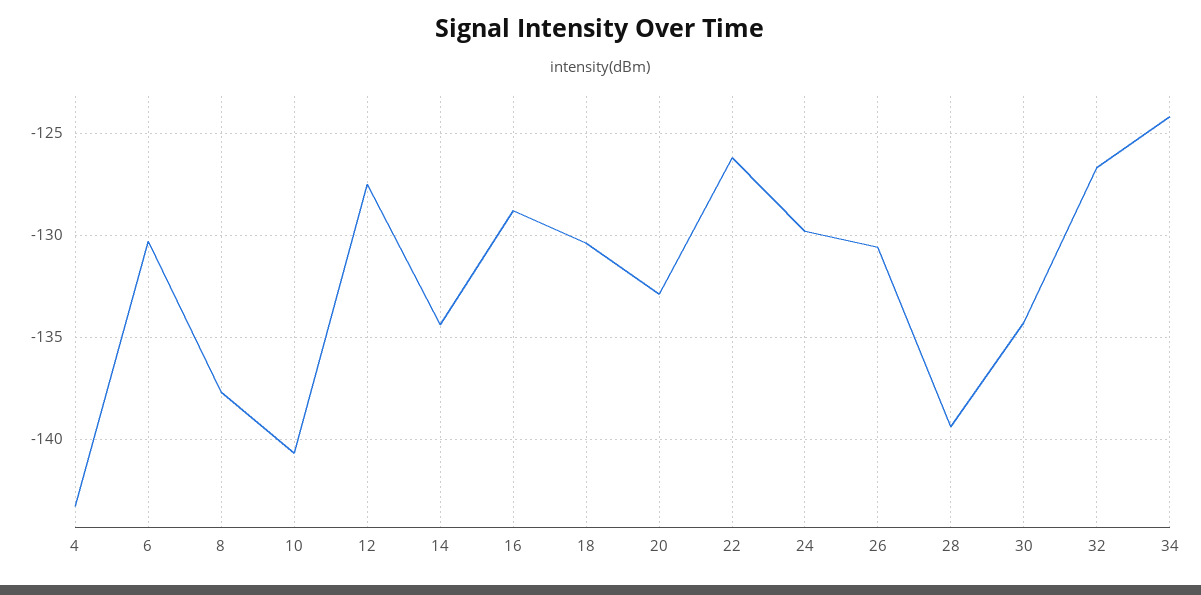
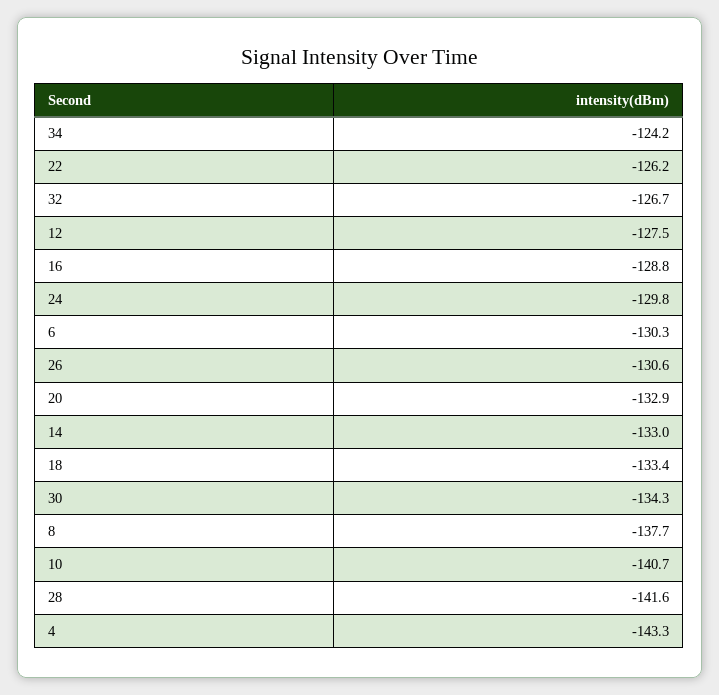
  {
    "4": -143.3,
    "6": -130.3,
    "8": -137.7,
    "10": -140.7,
    "12": -127.5,
-   "14": -134.5,
+   "14": -133,
    "16": -128.8,
-   "18": -130.5,
+   "18": -133.4,
    "20": -132.9,
    "22": -126.2,
    "24": -129.8,
    "26": -130.6,
-   "28": -139.5,
+   "28": -141.6,
    "30": -134.3,
    "32": -126.7,
    "34": -124.2
  }

